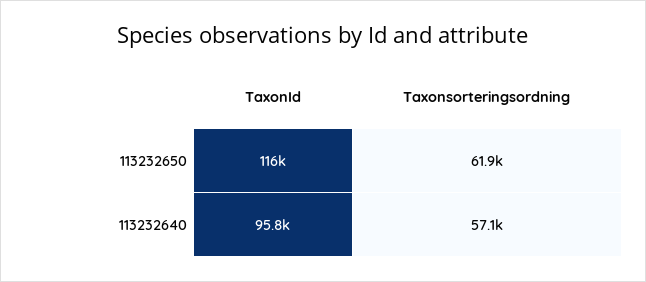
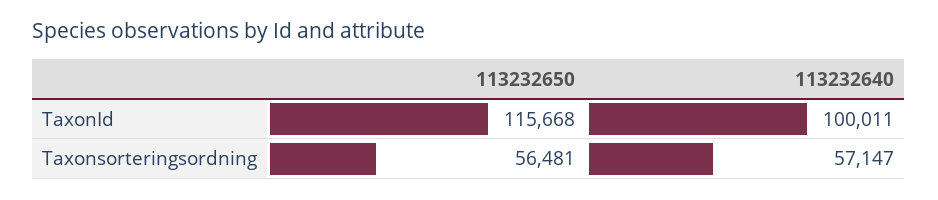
  {
    "TaxonId": {
      "113232650": 115668,
-     "113232640": 95800
+     "113232640": 100011
    },
    "Taxonsorteringsordning": {
-     "113232650": 61900,
+     "113232650": 56481,
      "113232640": 57147
    }
  }

